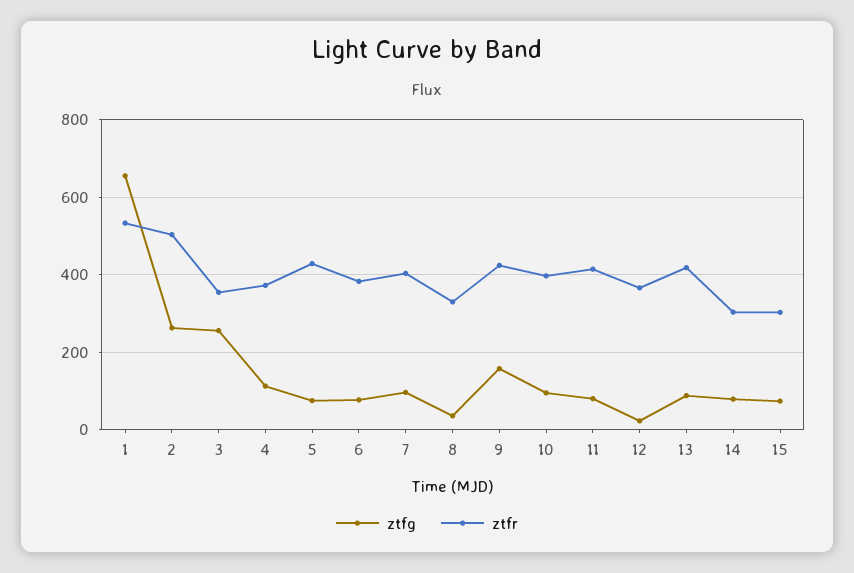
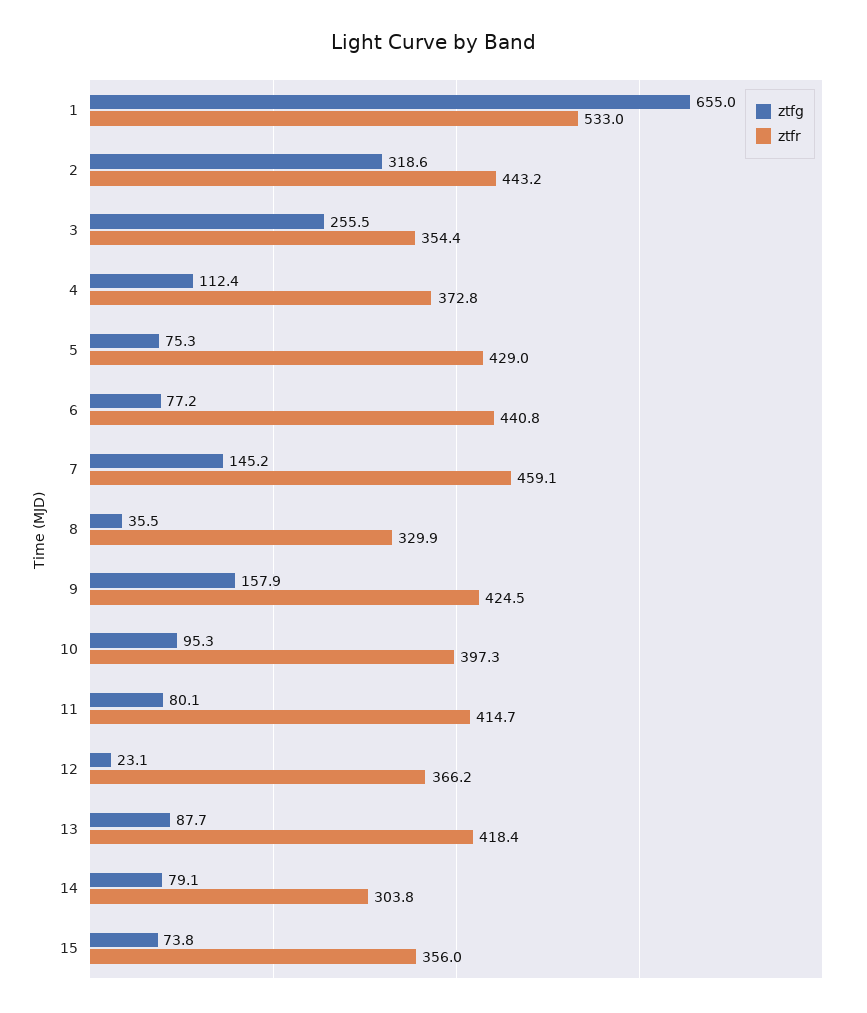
  {
    "ztfg": {
      "1": 655,
-     "2": 260,
+     "2": 318.6,
      "3": 255.5,
      "4": 112.4,
      "5": 75.3,
      "6": 77.2,
-     "7": 100,
+     "7": 145.2,
      "8": 35.5,
      "9": 157.9,
      "10": 95.3,
      "11": 80.1,
      "12": 23.1,
      "13": 87.7,
      "14": 79.1,
      "15": 73.8
    },
    "ztfr": {
      "1": 533,
-     "2": 500,
+     "2": 443.2,
      "3": 354.4,
      "4": 372.8,
      "5": 429,
-     "6": 380,
+     "6": 440.8,
-     "7": 400,
+     "7": 459.1,
      "8": 329.9,
      "9": 424.5,
      "10": 397.3,
      "11": 414.7,
      "12": 366.2,
      "13": 418.4,
      "14": 303.8,
-     "15": 300
+     "15": 356
    }
  }

